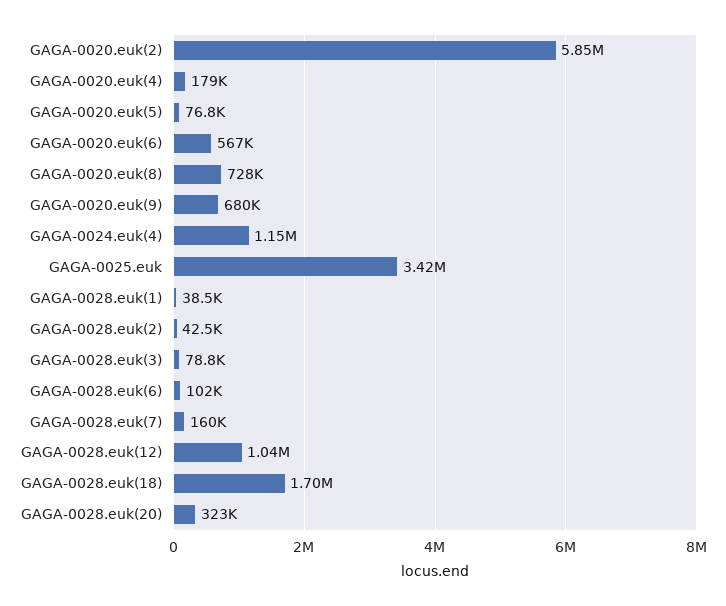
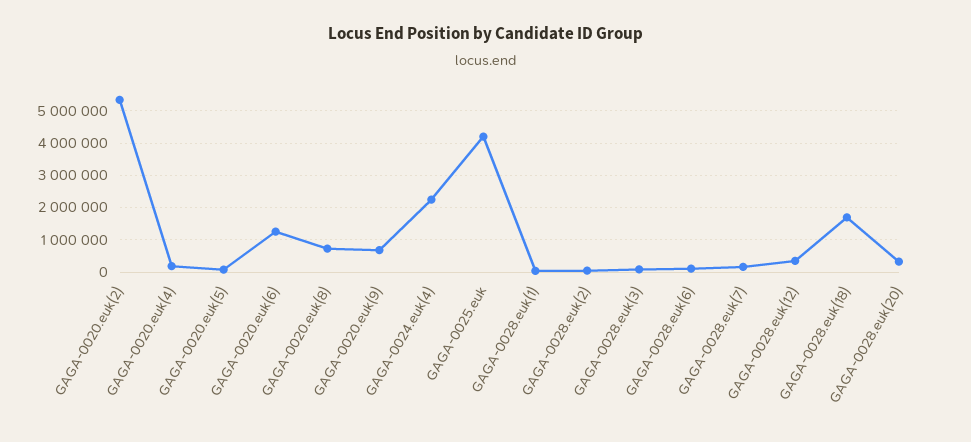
  {
-   "GAGA-0020.euk(2)": 5850000,
+   "GAGA-0020.euk(2)": 5400000,
    "GAGA-0020.euk(4)": 179000,
    "GAGA-0020.euk(5)": 76800,
-   "GAGA-0020.euk(6)": 567000,
+   "GAGA-0020.euk(6)": 1200000,
    "GAGA-0020.euk(8)": 728000,
    "GAGA-0020.euk(9)": 680000,
-   "GAGA-0024.euk(4)": 1150000,
+   "GAGA-0024.euk(4)": 2200000,
-   "GAGA-0025.euk": 3420000,
+   "GAGA-0025.euk": 4200000,
    "GAGA-0028.euk(1)": 38500,
    "GAGA-0028.euk(2)": 42500,
    "GAGA-0028.euk(3)": 78800,
    "GAGA-0028.euk(6)": 102000,
    "GAGA-0028.euk(7)": 160000,
-   "GAGA-0028.euk(12)": 1040000,
+   "GAGA-0028.euk(12)": 400000,
    "GAGA-0028.euk(18)": 1700000,
    "GAGA-0028.euk(20)": 323000
  }

